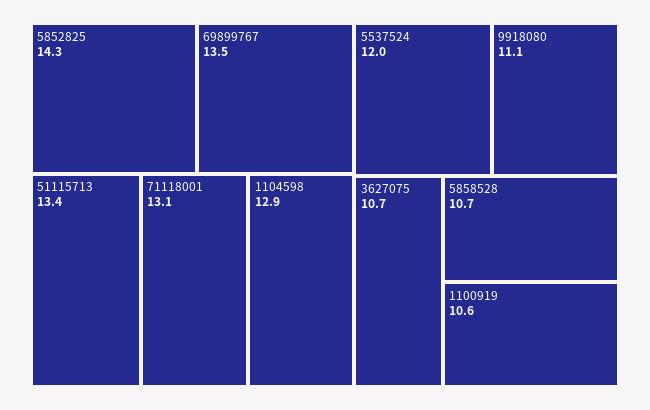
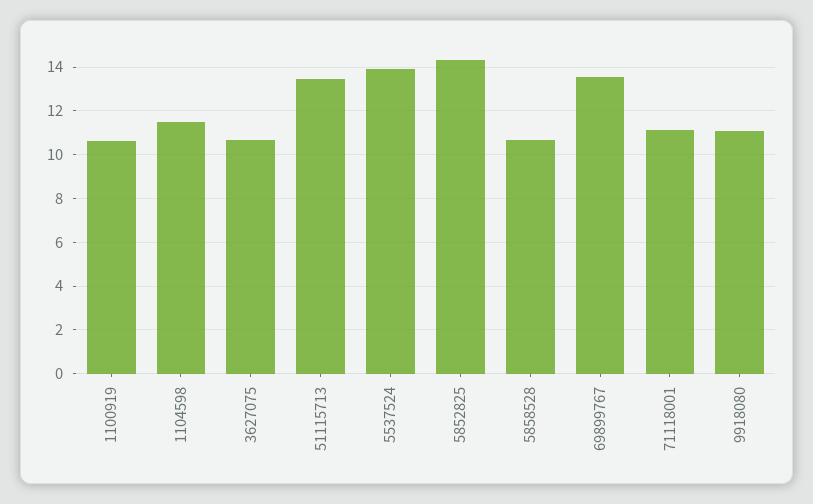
  {
    "5852825": 14.3,
    "69899767": 13.5,
    "51115713": 13.4,
-   "71118001": 13.1,
+   "71118001": 11,
-   "1104598": 12.9,
+   "1104598": 11.5,
-   "5537524": 12,
+   "5537524": 14,
    "9918080": 11.1,
    "3627075": 10.7,
    "5858528": 10.7,
    "1100919": 10.6
  }

